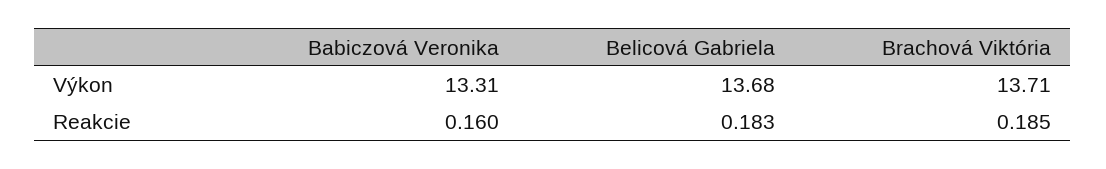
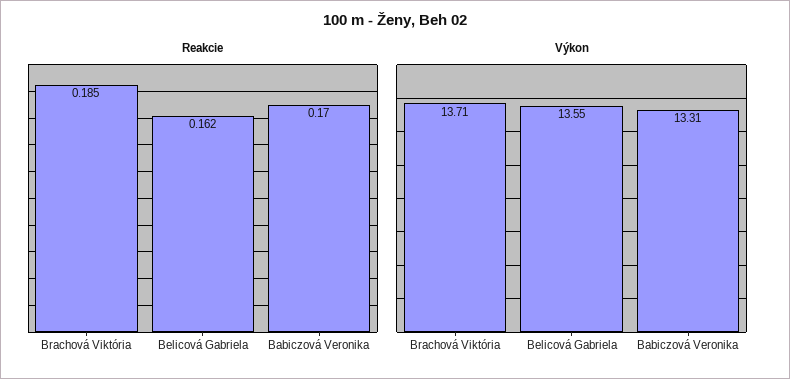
  {
    "Výkon": {
      "Babiczová Veronika": 13.31,
-     "Belicová Gabriela": 13.68,
+     "Belicová Gabriela": 13.55,
      "Brachová Viktória": 13.71
    },
    "Reakcie": {
-     "Babiczová Veronika": 0.16,
+     "Babiczová Veronika": 0.17,
-     "Belicová Gabriela": 0.183,
+     "Belicová Gabriela": 0.162,
      "Brachová Viktória": 0.185
    }
  }

